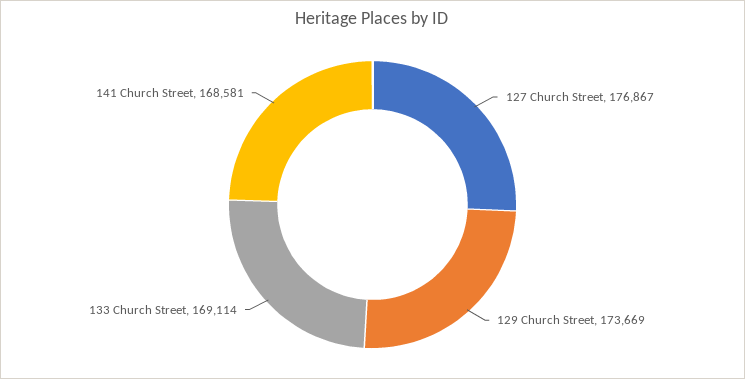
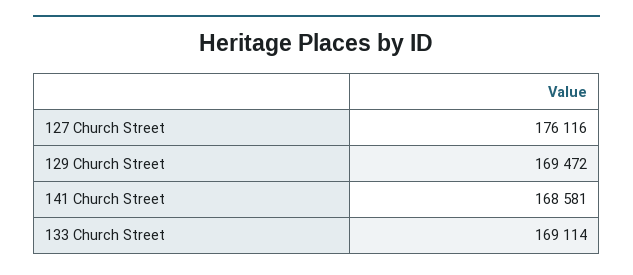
  {
-   "127 Church Street": 176867,
+   "127 Church Street": 176116,
-   "129 Church Street": 173669,
+   "129 Church Street": 169472,
    "133 Church Street": 169114,
    "141 Church Street": 168581
  }

